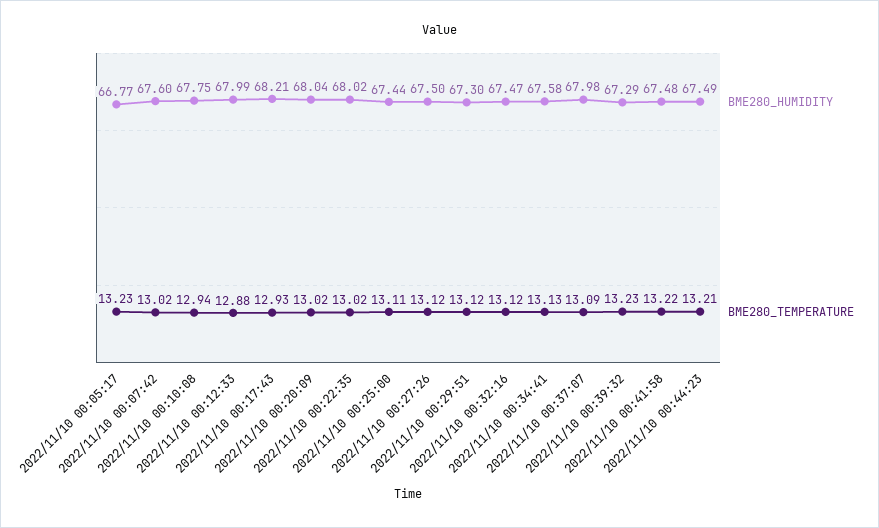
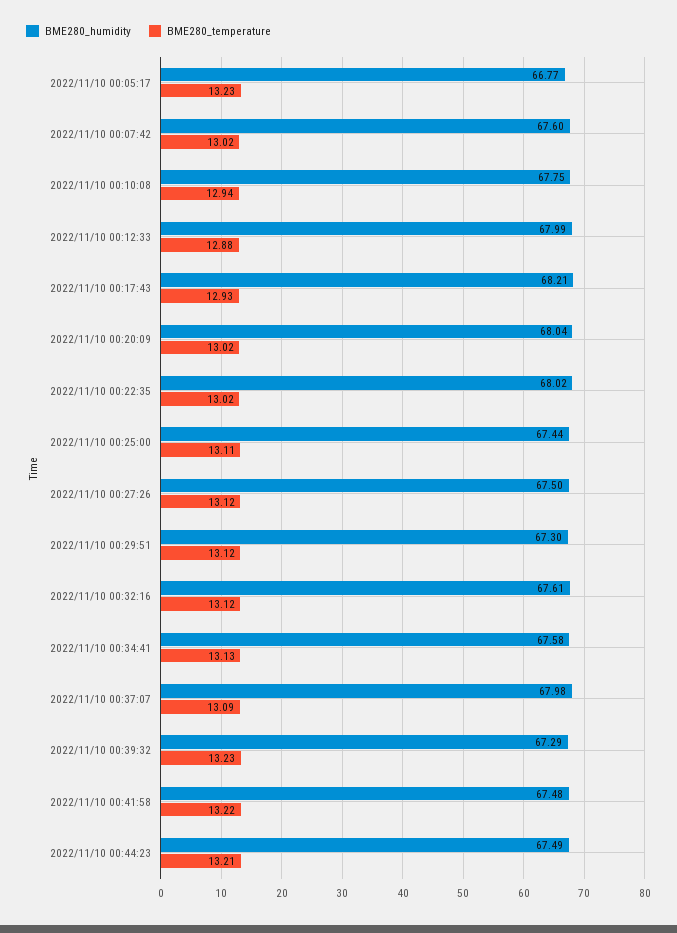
  {
    "BME280_HUMIDITY": {
      "2022/11/10 00:05:17": 66.77,
      "2022/11/10 00:07:42": 67.6,
      "2022/11/10 00:10:08": 67.75,
      "2022/11/10 00:12:33": 67.99,
      "2022/11/10 00:17:43": 68.21,
      "2022/11/10 00:20:09": 68.04,
      "2022/11/10 00:22:35": 68.02,
      "2022/11/10 00:25:00": 67.44,
      "2022/11/10 00:27:26": 67.5,
      "2022/11/10 00:29:51": 67.3,
-     "2022/11/10 00:32:16": 67.47,
+     "2022/11/10 00:32:16": 67.61,
      "2022/11/10 00:34:41": 67.58,
      "2022/11/10 00:37:07": 67.98,
      "2022/11/10 00:39:32": 67.29,
      "2022/11/10 00:41:58": 67.48,
      "2022/11/10 00:44:23": 67.49
    },
    "BME280_TEMPERATURE": {
      "2022/11/10 00:05:17": 13.23,
      "2022/11/10 00:07:42": 13.02,
      "2022/11/10 00:10:08": 12.94,
      "2022/11/10 00:12:33": 12.88,
      "2022/11/10 00:17:43": 12.93,
      "2022/11/10 00:20:09": 13.02,
      "2022/11/10 00:22:35": 13.02,
      "2022/11/10 00:25:00": 13.11,
      "2022/11/10 00:27:26": 13.12,
      "2022/11/10 00:29:51": 13.12,
      "2022/11/10 00:32:16": 13.12,
      "2022/11/10 00:34:41": 13.13,
      "2022/11/10 00:37:07": 13.09,
      "2022/11/10 00:39:32": 13.23,
      "2022/11/10 00:41:58": 13.22,
      "2022/11/10 00:44:23": 13.21
    }
  }

